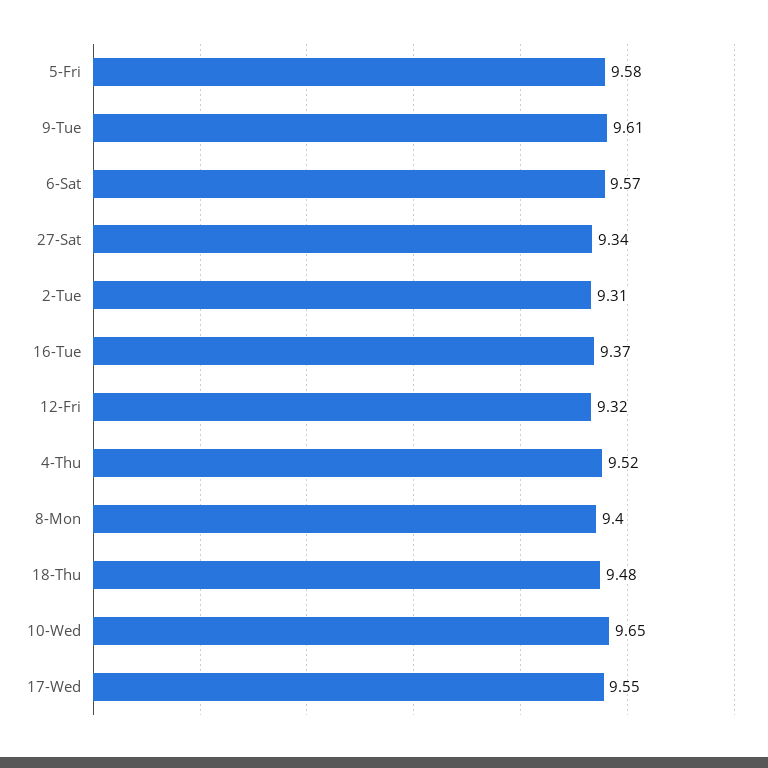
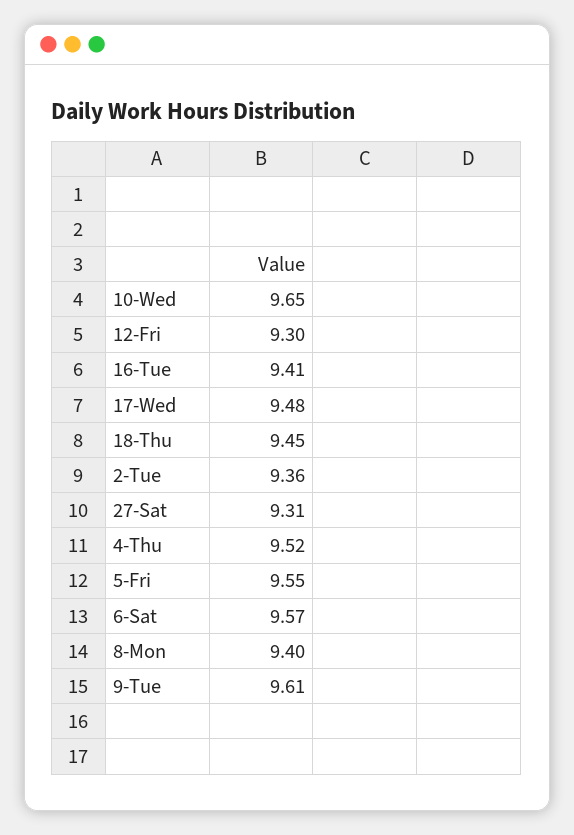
  {
-   "5-Fri": 9.58,
+   "5-Fri": 9.55,
    "9-Tue": 9.61,
    "6-Sat": 9.57,
-   "27-Sat": 9.34,
+   "27-Sat": 9.31,
-   "2-Tue": 9.31,
+   "2-Tue": 9.36,
-   "16-Tue": 9.37,
+   "16-Tue": 9.41,
-   "12-Fri": 9.32,
+   "12-Fri": 9.3,
    "4-Thu": 9.52,
    "8-Mon": 9.4,
-   "18-Thu": 9.48,
+   "18-Thu": 9.45,
    "10-Wed": 9.65,
-   "17-Wed": 9.55
+   "17-Wed": 9.48
  }

